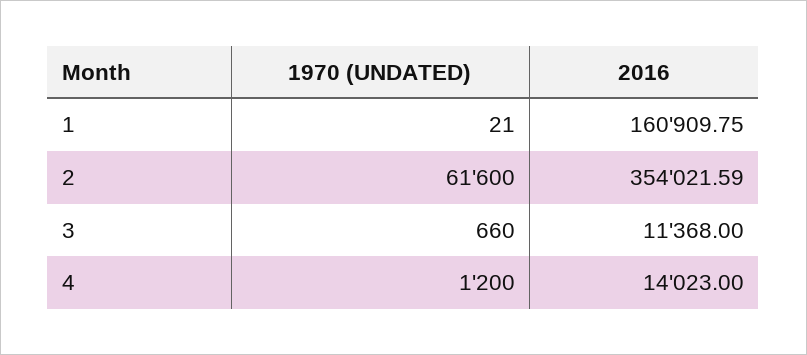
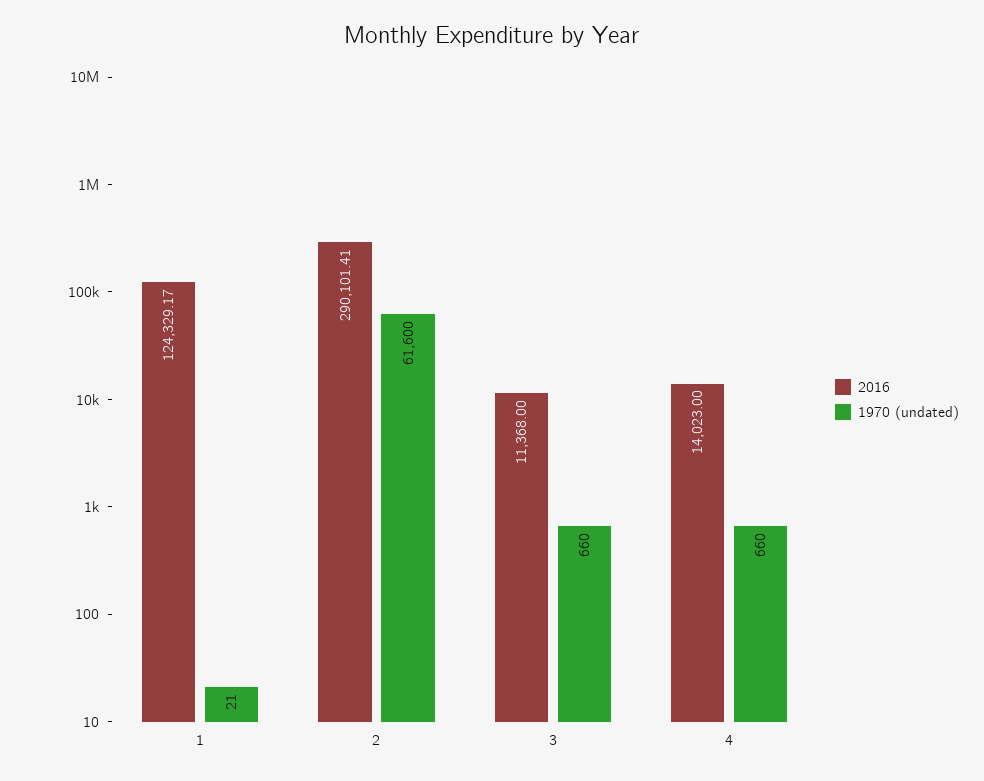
  {
    "1970 (UNDATED)": {
      "1": 21,
      "2": 61600,
      "3": 660,
-     "4": 1200
+     "4": 660
    },
    "2016": {
-     "1": 160909.75,
+     "1": 124329.17,
-     "2": 354021.59,
+     "2": 290101.41,
      "3": 11368,
      "4": 14023
    }
  }

